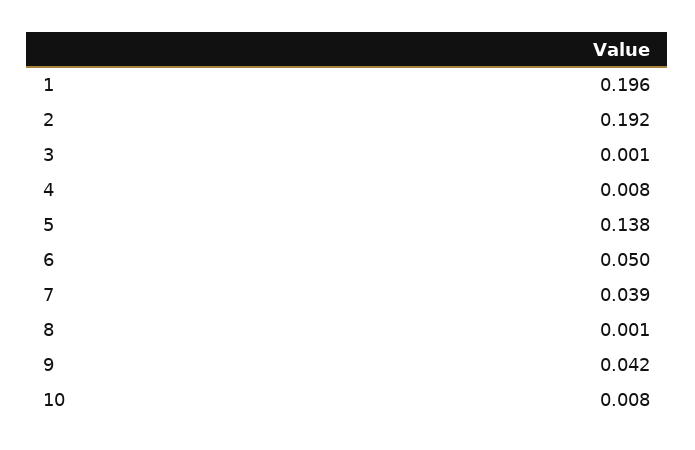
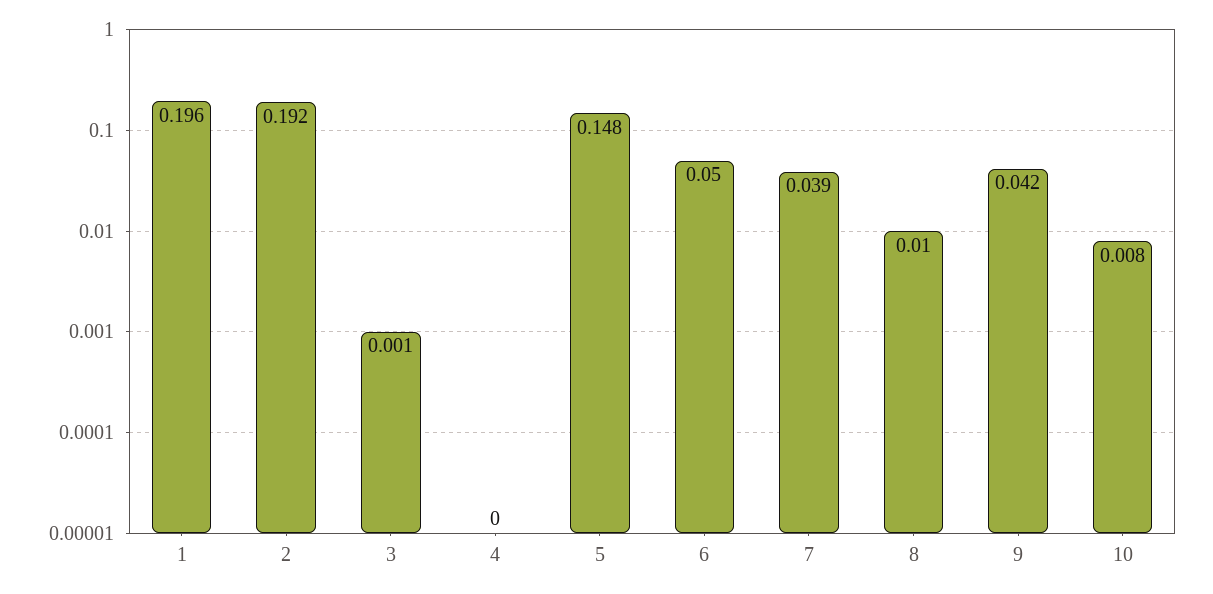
  {
    "1": 0.196,
    "2": 0.192,
    "3": 0.001,
-   "4": 0.008,
+   "4": 0,
-   "5": 0.138,
+   "5": 0.148,
    "6": 0.05,
    "7": 0.039,
-   "8": 0.001,
+   "8": 0.01,
    "9": 0.042,
    "10": 0.008
  }

